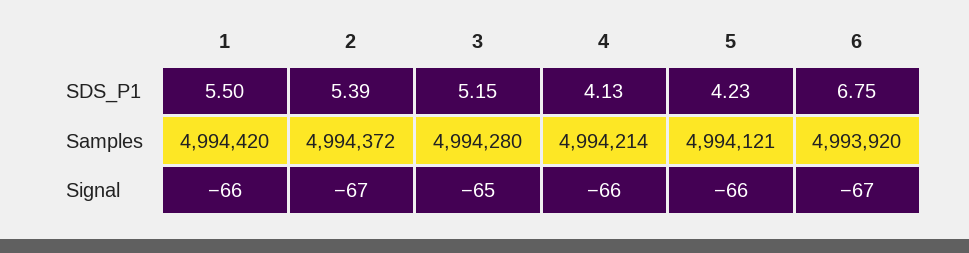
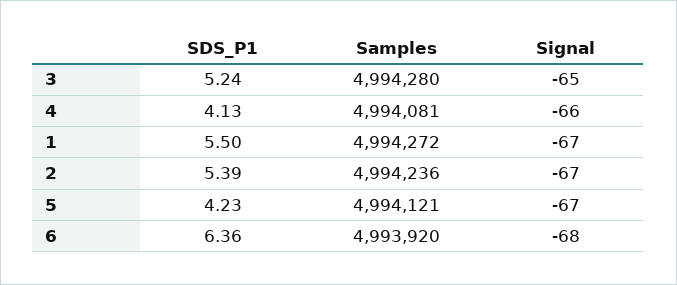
  {
    "1": {
      "SDS_P1": 5.5,
-     "Samples": 4994420,
+     "Samples": 4994272,
-     "Signal": -66
+     "Signal": -67
    },
    "2": {
      "SDS_P1": 5.39,
-     "Samples": 4994372,
+     "Samples": 4994236,
      "Signal": -67
    },
    "3": {
-     "SDS_P1": 5.15,
+     "SDS_P1": 5.24,
      "Samples": 4994280,
      "Signal": -65
    },
    "4": {
      "SDS_P1": 4.13,
-     "Samples": 4994214,
+     "Samples": 4994081,
      "Signal": -66
    },
    "5": {
      "SDS_P1": 4.23,
      "Samples": 4994121,
-     "Signal": -66
+     "Signal": -67
    },
    "6": {
-     "SDS_P1": 6.75,
+     "SDS_P1": 6.36,
      "Samples": 4993920,
-     "Signal": -67
+     "Signal": -68
    }
  }

